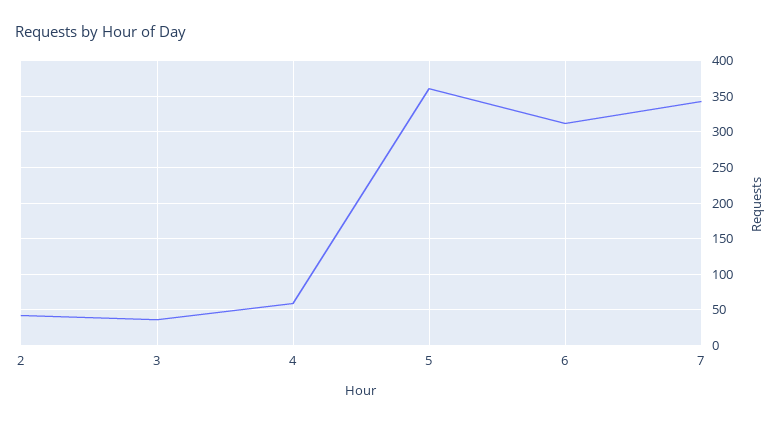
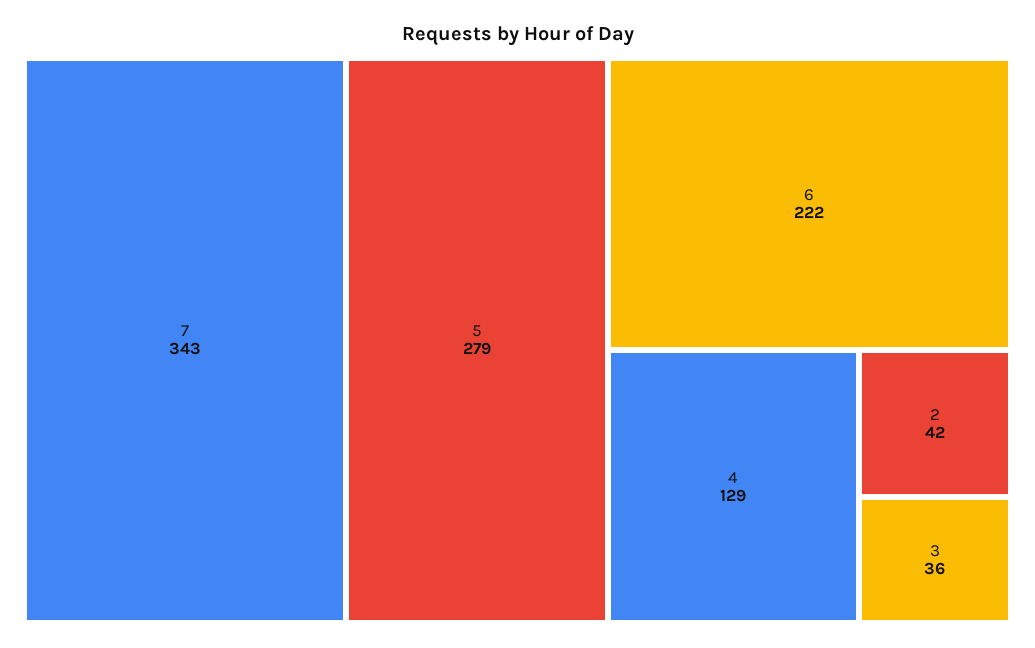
  {
    "2": 42,
    "3": 36,
-   "4": 60,
+   "4": 129,
-   "5": 360,
+   "5": 279,
-   "6": 310,
+   "6": 222,
    "7": 343
  }

